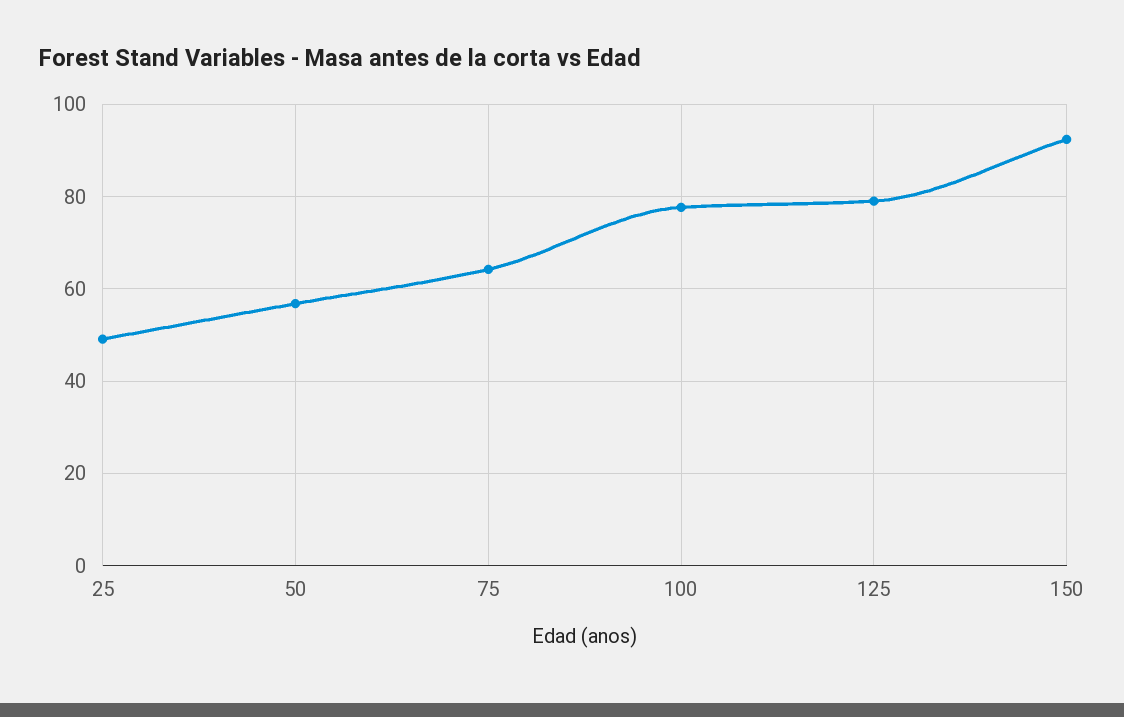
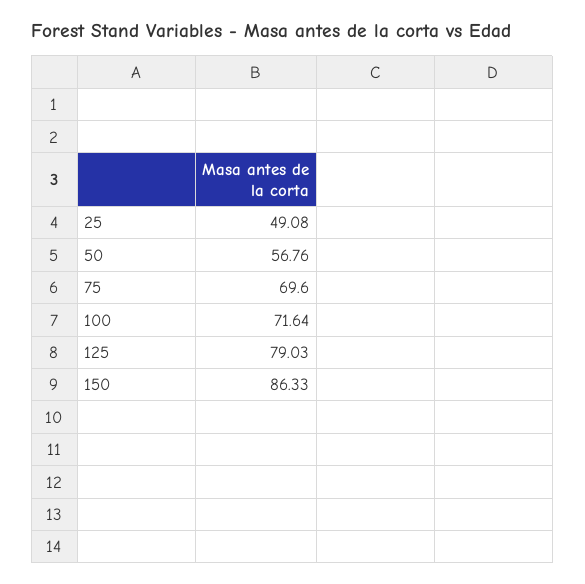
  {
    "25": 49.08,
    "50": 56.76,
-   "75": 64,
+   "75": 69.6,
-   "100": 78,
+   "100": 71.64,
    "125": 79.03,
-   "150": 92
+   "150": 86.33
  }

